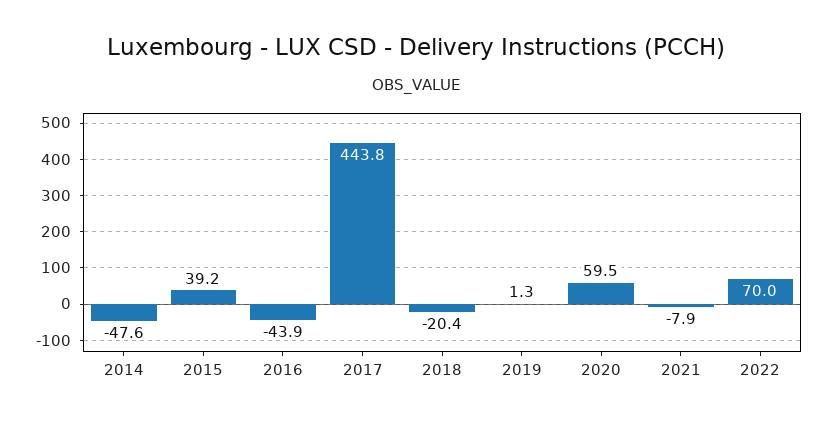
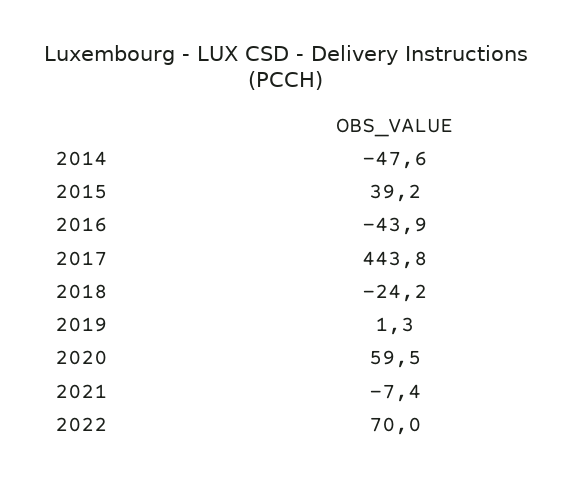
  {
    "2014": -47.6,
    "2015": 39.2,
    "2016": -43.9,
    "2017": 443.8,
-   "2018": -20.4,
+   "2018": -24.2,
    "2019": 1.3,
    "2020": 59.5,
-   "2021": -7.9,
+   "2021": -7.4,
    "2022": 70
  }

